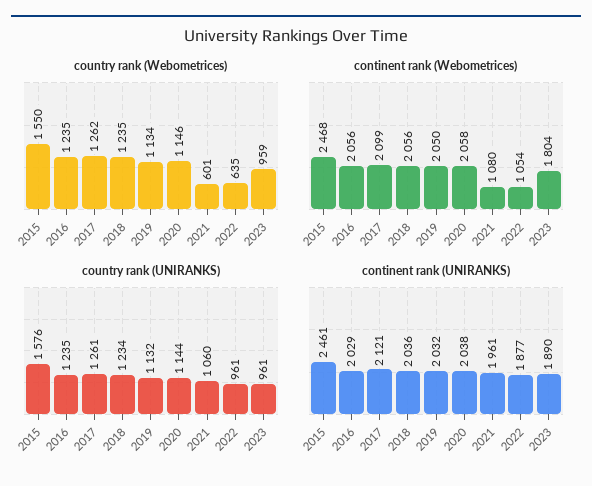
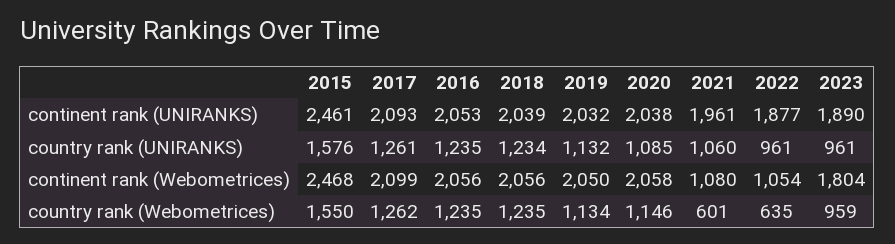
  {
    "country rank (Webometrices)": {
      "2015": 1550,
      "2016": 1235,
      "2017": 1262,
      "2018": 1235,
      "2019": 1134,
      "2020": 1146,
      "2021": 601,
      "2022": 635,
      "2023": 959
    },
    "continent rank (Webometrices)": {
      "2015": 2468,
      "2016": 2056,
      "2017": 2099,
      "2018": 2056,
      "2019": 2050,
      "2020": 2058,
      "2021": 1080,
      "2022": 1054,
      "2023": 1804
    },
    "country rank (UNIRANKS)": {
      "2015": 1576,
      "2016": 1235,
      "2017": 1261,
      "2018": 1234,
      "2019": 1132,
-     "2020": 1144,
+     "2020": 1085,
      "2021": 1060,
      "2022": 961,
      "2023": 961
    },
    "continent rank (UNIRANKS)": {
      "2015": 2461,
-     "2016": 2029,
+     "2016": 2053,
-     "2017": 2121,
+     "2017": 2093,
-     "2018": 2036,
+     "2018": 2039,
      "2019": 2032,
      "2020": 2038,
      "2021": 1961,
      "2022": 1877,
      "2023": 1890
    }
  }

